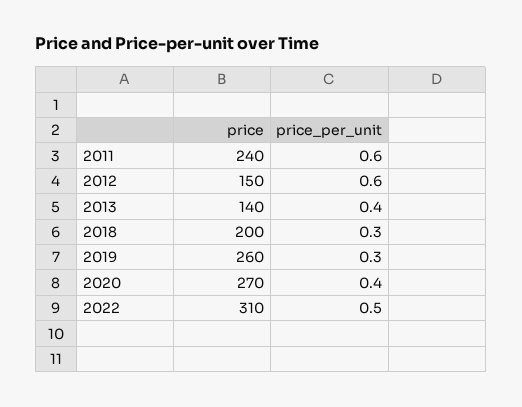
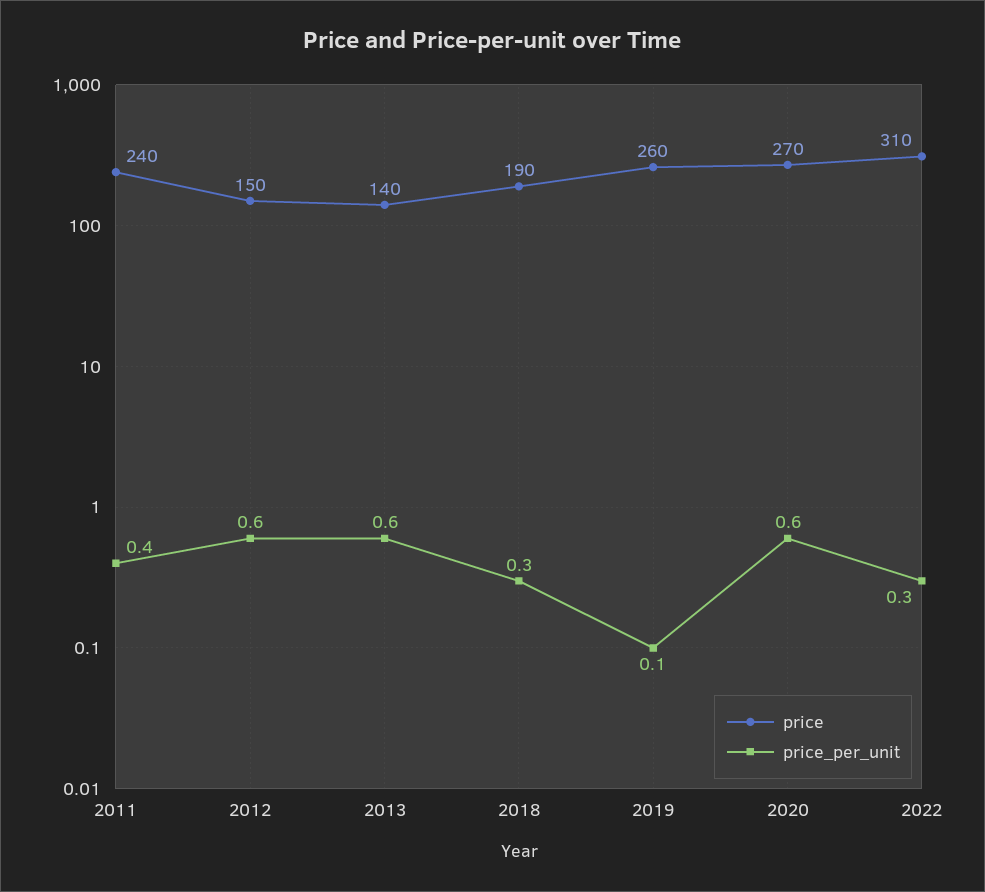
  {
    "price": {
      "2011": 240,
      "2012": 150,
      "2013": 140,
-     "2018": 200,
+     "2018": 190,
      "2019": 260,
      "2020": 270,
      "2022": 310
    },
    "price_per_unit": {
-     "2011": 0.6,
+     "2011": 0.4,
      "2012": 0.6,
-     "2013": 0.4,
+     "2013": 0.6,
      "2018": 0.3,
-     "2019": 0.3,
+     "2019": 0.1,
-     "2020": 0.4,
+     "2020": 0.6,
-     "2022": 0.5
+     "2022": 0.3
    }
  }

